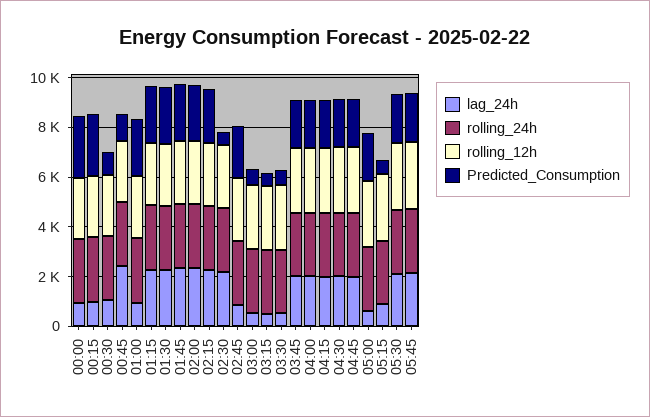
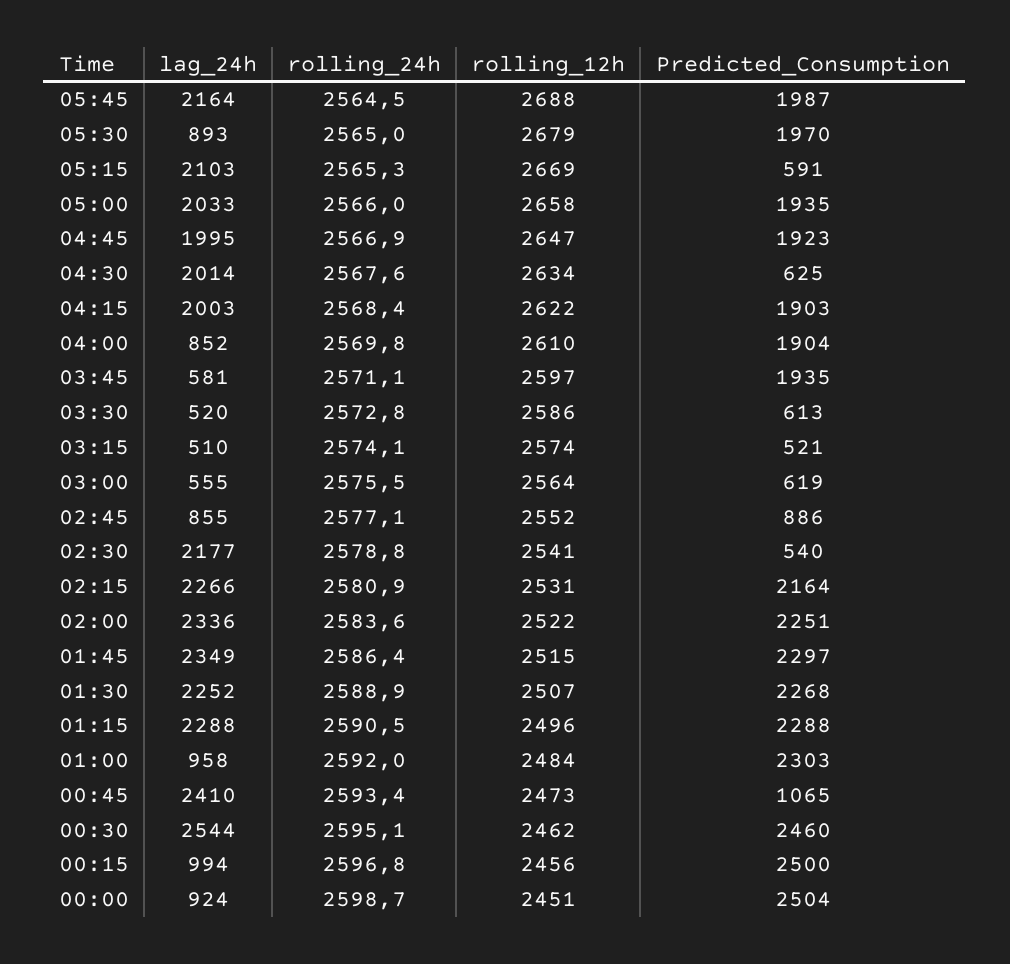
  {
    "lag_24h": {
      "00:00": 924,
      "00:15": 994,
-     "00:30": 1000,
+     "00:30": 2544,
      "00:45": 2410,
      "01:00": 958,
      "01:15": 2288,
      "01:30": 2252,
      "01:45": 2349,
      "02:00": 2336,
      "02:15": 2266,
      "02:30": 2177,
      "02:45": 855,
      "03:00": 555,
      "03:15": 510,
      "03:30": 520,
-     "03:45": 2000,
+     "03:45": 581,
-     "04:00": 2000,
+     "04:00": 852,
      "04:15": 2003,
      "04:30": 2014,
      "04:45": 1995,
-     "05:00": 500,
+     "05:00": 2033,
-     "05:15": 1000,
+     "05:15": 2103,
-     "05:30": 2000,
+     "05:30": 893,
      "05:45": 2164
    },
    "rolling_24h": {
      "00:00": 2598.7,
      "00:15": 2596.8,
      "00:30": 2595.1,
      "00:45": 2593.4,
      "01:00": 2592,
      "01:15": 2590.5,
      "01:30": 2588.9,
      "01:45": 2586.4,
      "02:00": 2583.6,
      "02:15": 2580.9,
      "02:30": 2578.8,
      "02:45": 2577.1,
      "03:00": 2575.5,
      "03:15": 2574.1,
      "03:30": 2572.8,
      "03:45": 2571.1,
      "04:00": 2569.8,
      "04:15": 2568.4,
      "04:30": 2567.6,
      "04:45": 2566.9,
      "05:00": 2566,
      "05:15": 2565.3,
      "05:30": 2565,
      "05:45": 2564.5
    },
    "rolling_12h": {
      "00:00": 2451,
      "00:15": 2456,
      "00:30": 2462,
      "00:45": 2473,
      "01:00": 2484,
      "01:15": 2496,
      "01:30": 2507,
      "01:45": 2515,
      "02:00": 2522,
      "02:15": 2531,
      "02:30": 2541,
      "02:45": 2552,
      "03:00": 2564,
      "03:15": 2574,
      "03:30": 2586,
      "03:45": 2597,
      "04:00": 2610,
      "04:15": 2622,
      "04:30": 2634,
      "04:45": 2647,
      "05:00": 2658,
      "05:15": 2669,
      "05:30": 2679,
      "05:45": 2688
    },
    "Predicted_Consumption": {
      "00:00": 2504,
      "00:15": 2500,
-     "00:30": 1000,
+     "00:30": 2460,
      "00:45": 1065,
      "01:00": 2303,
      "01:15": 2288,
      "01:30": 2268,
      "01:45": 2297,
      "02:00": 2251,
      "02:15": 2164,
      "02:30": 540,
-     "02:45": 2000,
+     "02:45": 886,
      "03:00": 619,
      "03:15": 521,
      "03:30": 613,
      "03:45": 1935,
      "04:00": 1904,
      "04:15": 1903,
-     "04:30": 2000,
+     "04:30": 625,
      "04:45": 1923,
      "05:00": 1935,
      "05:15": 591,
      "05:30": 1970,
      "05:45": 1987
    }
  }

